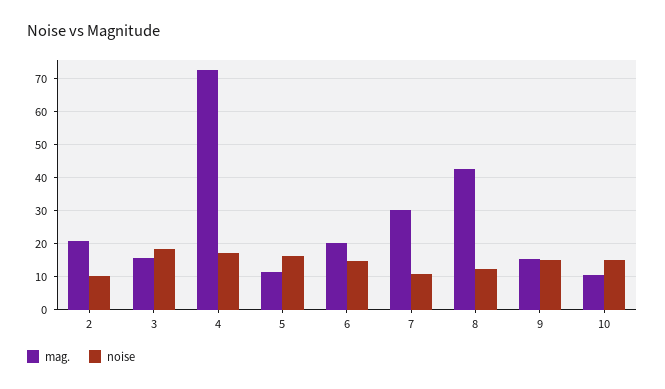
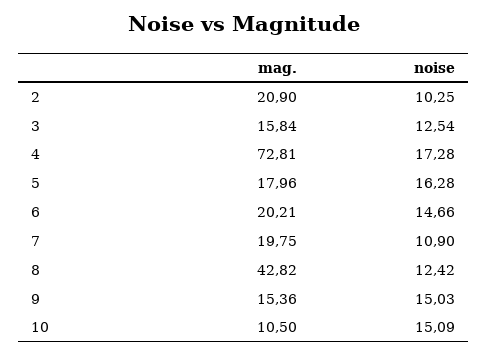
  {
    "mag.": {
      "2": 20.9,
      "3": 15.84,
      "4": 72.81,
-     "5": 12,
+     "5": 17.96,
      "6": 20.21,
-     "7": 30,
+     "7": 19.75,
      "8": 42.82,
      "9": 15.36,
      "10": 10.5
    },
    "noise": {
      "2": 10.25,
-     "3": 18,
+     "3": 12.54,
      "4": 17.28,
      "5": 16.28,
      "6": 14.66,
      "7": 10.9,
      "8": 12.42,
      "9": 15.03,
      "10": 15.09
    }
  }

